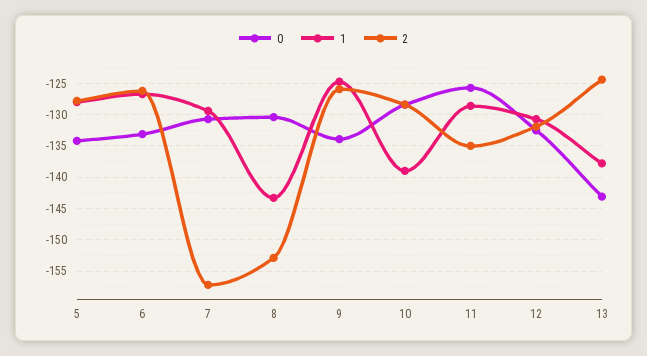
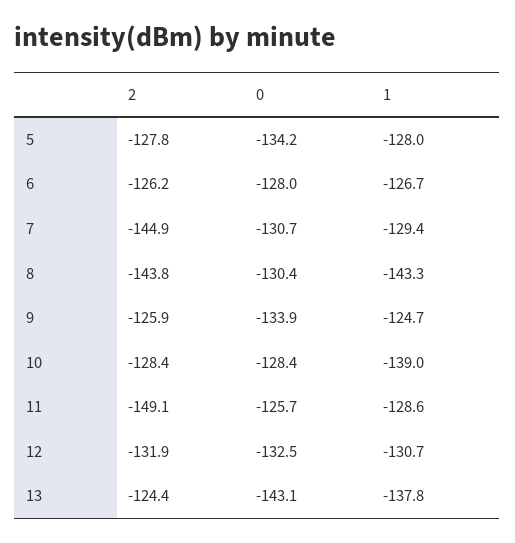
  {
    "0": {
      "5": -134.2,
-     "6": -133,
+     "6": -128,
      "7": -130.7,
      "8": -130.4,
      "9": -133.9,
      "10": -128.4,
      "11": -125.7,
      "12": -132.5,
      "13": -143.1
    },
    "1": {
      "5": -128,
      "6": -126.7,
      "7": -129.4,
      "8": -143.3,
      "9": -124.7,
      "10": -139,
      "11": -128.6,
      "12": -130.7,
      "13": -137.8
    },
    "2": {
      "5": -127.8,
      "6": -126.2,
-     "7": -157,
+     "7": -144.9,
-     "8": -153,
+     "8": -143.8,
      "9": -125.9,
      "10": -128.4,
-     "11": -135,
+     "11": -149.1,
      "12": -131.9,
      "13": -124.4
    }
  }

